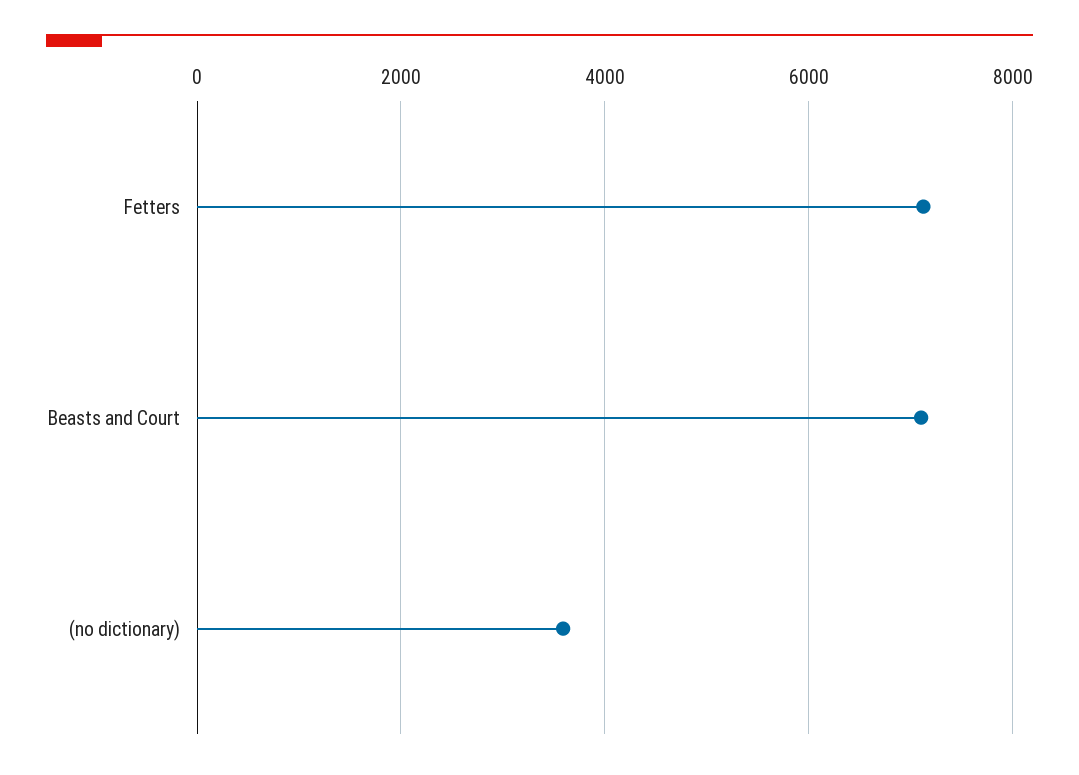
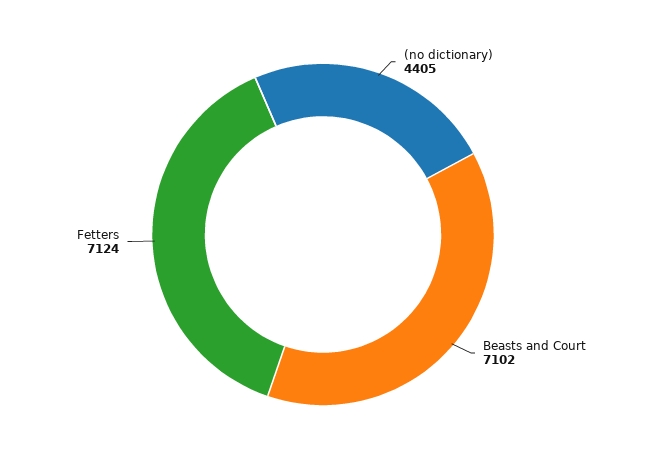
  {
    "Fetters": 7124,
    "Beasts and Court": 7102,
-   "(no dictionary)": 3600
+   "(no dictionary)": 4405
  }

